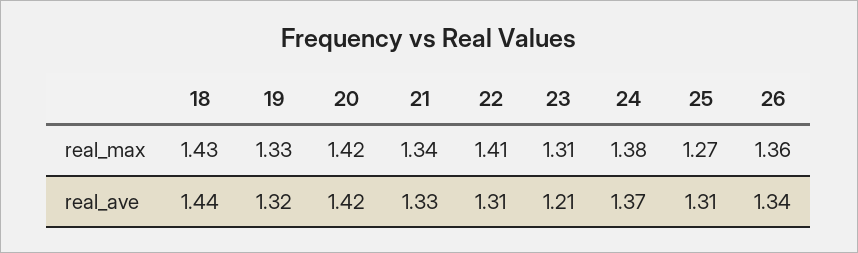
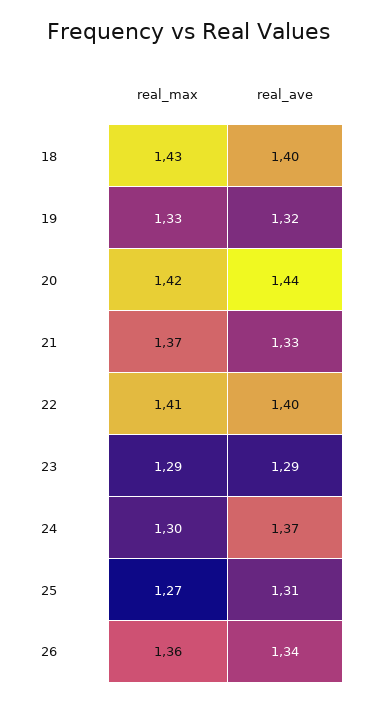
  {
    "18": {
      "real_max": 1.43,
-     "real_ave": 1.44
+     "real_ave": 1.4
    },
    "19": {
      "real_max": 1.33,
      "real_ave": 1.32
    },
    "20": {
      "real_max": 1.42,
-     "real_ave": 1.42
+     "real_ave": 1.44
    },
    "21": {
-     "real_max": 1.34,
+     "real_max": 1.37,
      "real_ave": 1.33
    },
    "22": {
      "real_max": 1.41,
-     "real_ave": 1.31
+     "real_ave": 1.4
    },
    "23": {
-     "real_max": 1.31,
+     "real_max": 1.29,
-     "real_ave": 1.21
+     "real_ave": 1.29
    },
    "24": {
-     "real_max": 1.38,
+     "real_max": 1.3,
      "real_ave": 1.37
    },
    "25": {
      "real_max": 1.27,
      "real_ave": 1.31
    },
    "26": {
      "real_max": 1.36,
      "real_ave": 1.34
    }
  }

